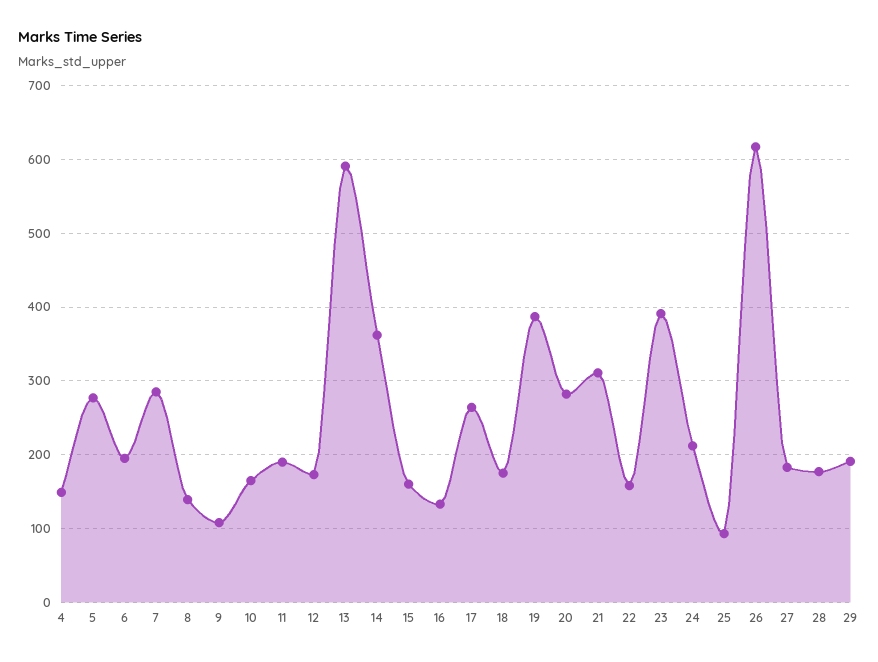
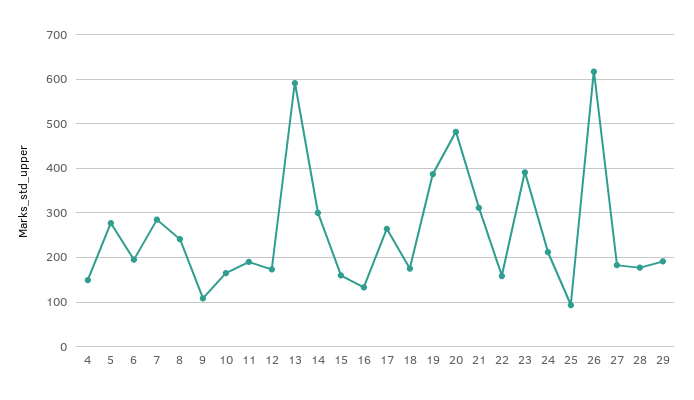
  {
    "4": 150,
    "5": 280,
    "6": 200,
    "7": 290,
-   "8": 140,
+   "8": 240,
    "9": 110,
    "10": 170,
    "11": 190,
    "12": 170,
    "13": 590,
-   "14": 360,
+   "14": 300,
    "15": 160,
    "16": 130,
    "17": 260,
    "18": 180,
    "19": 390,
-   "20": 280,
+   "20": 480,
    "21": 310,
    "22": 160,
    "23": 390,
    "24": 210,
    "25": 90,
    "26": 620,
    "27": 180,
    "28": 180,
    "29": 190
  }

